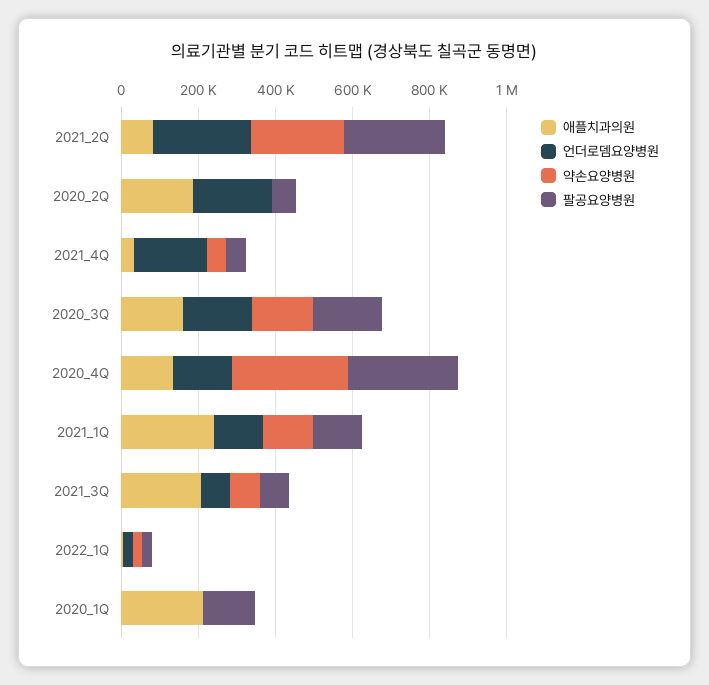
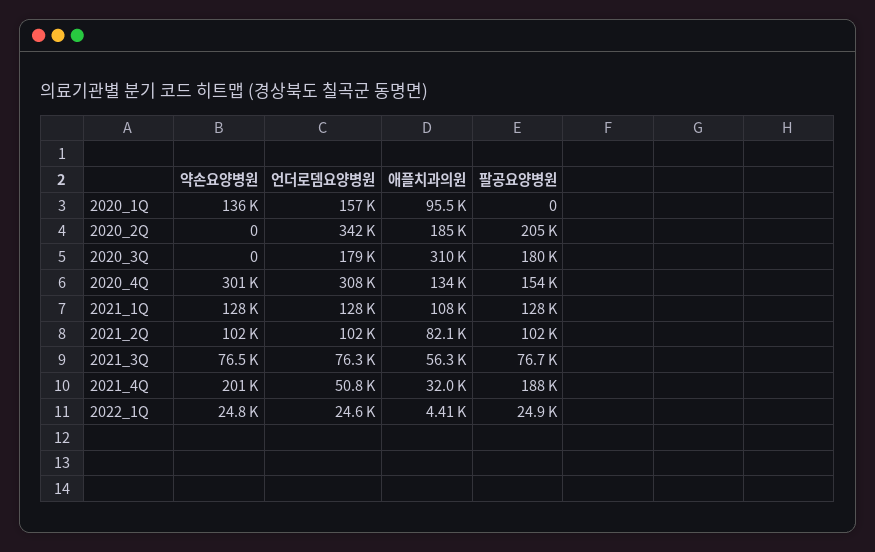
  {
    "애플치과의원": {
      "2021_2Q": 82100,
      "2020_2Q": 185000,
      "2021_4Q": 32000,
-     "2020_3Q": 150000,
+     "2020_3Q": 310000,
      "2020_4Q": 134000,
-     "2021_1Q": 250000,
+     "2021_1Q": 108000,
-     "2021_3Q": 200000,
+     "2021_3Q": 56300,
      "2022_1Q": 4410,
-     "2020_1Q": 200000
+     "2020_1Q": 95500
    },
    "언더로뎀요양병원": {
-     "2021_2Q": 250000,
+     "2021_2Q": 102000,
-     "2020_2Q": 200000,
+     "2020_2Q": 342000,
-     "2021_4Q": 200000,
+     "2021_4Q": 50800,
      "2020_3Q": 179000,
-     "2020_4Q": 150000,
+     "2020_4Q": 308000,
      "2021_1Q": 128000,
      "2021_3Q": 76300,
      "2022_1Q": 24600,
-     "2020_1Q": 0
+     "2020_1Q": 157000
    },
    "약손요양병원": {
-     "2021_2Q": 250000,
+     "2021_2Q": 102000,
      "2020_2Q": 0,
-     "2021_4Q": 50000,
+     "2021_4Q": 201000,
-     "2020_3Q": 150000,
+     "2020_3Q": 0,
      "2020_4Q": 301000,
      "2021_1Q": 128000,
      "2021_3Q": 76500,
      "2022_1Q": 24800,
-     "2020_1Q": 0
+     "2020_1Q": 136000
    },
    "팔공요양병원": {
-     "2021_2Q": 250000,
+     "2021_2Q": 102000,
-     "2020_2Q": 50000,
+     "2020_2Q": 205000,
-     "2021_4Q": 50000,
+     "2021_4Q": 188000,
      "2020_3Q": 180000,
-     "2020_4Q": 300000,
+     "2020_4Q": 154000,
      "2021_1Q": 128000,
      "2021_3Q": 76700,
      "2022_1Q": 24900,
-     "2020_1Q": 150000
+     "2020_1Q": 0
    }
  }

